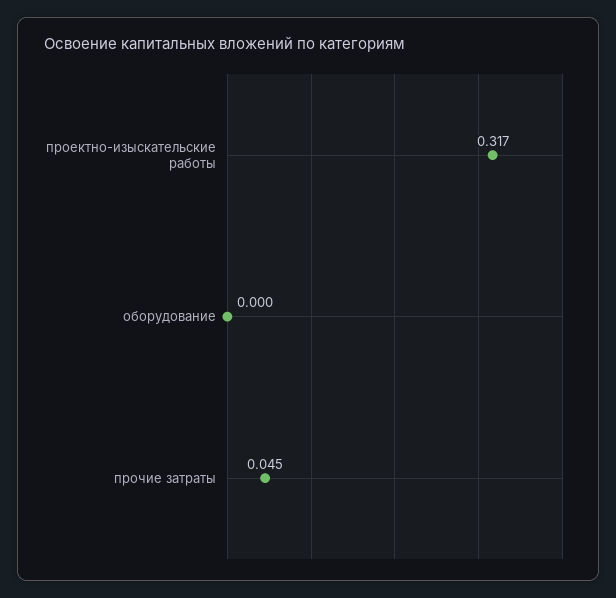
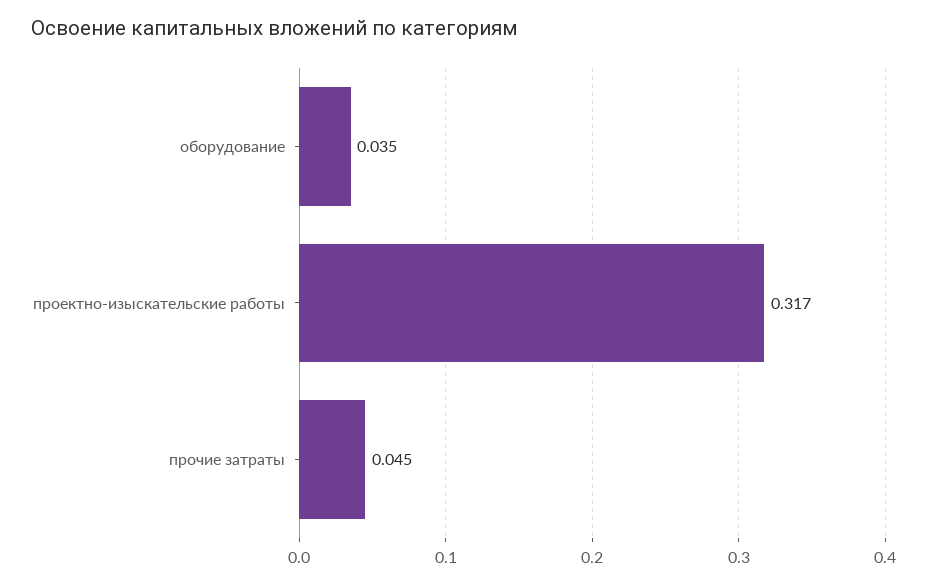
  {
    "проектно-изыскательские работы": 0.317,
-   "оборудование": 0,
+   "оборудование": 0.035,
    "прочие затраты": 0.045
  }

